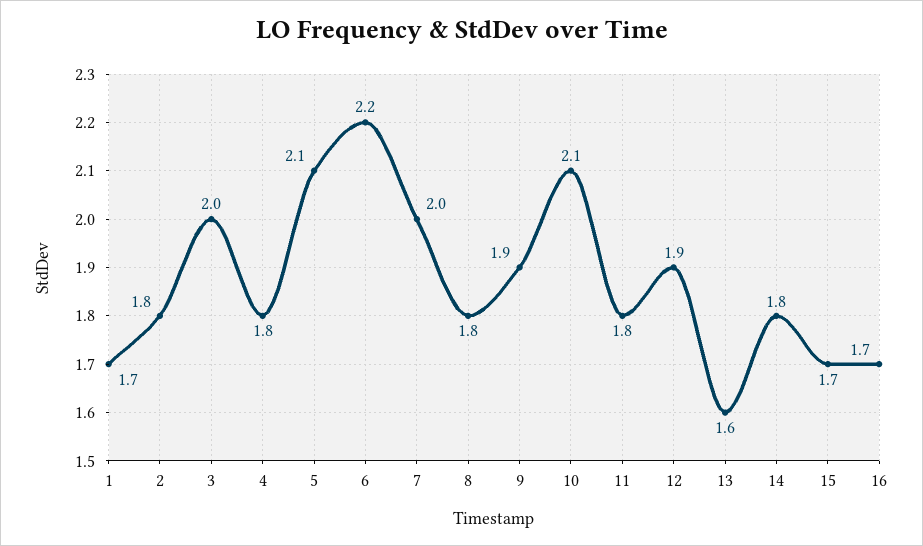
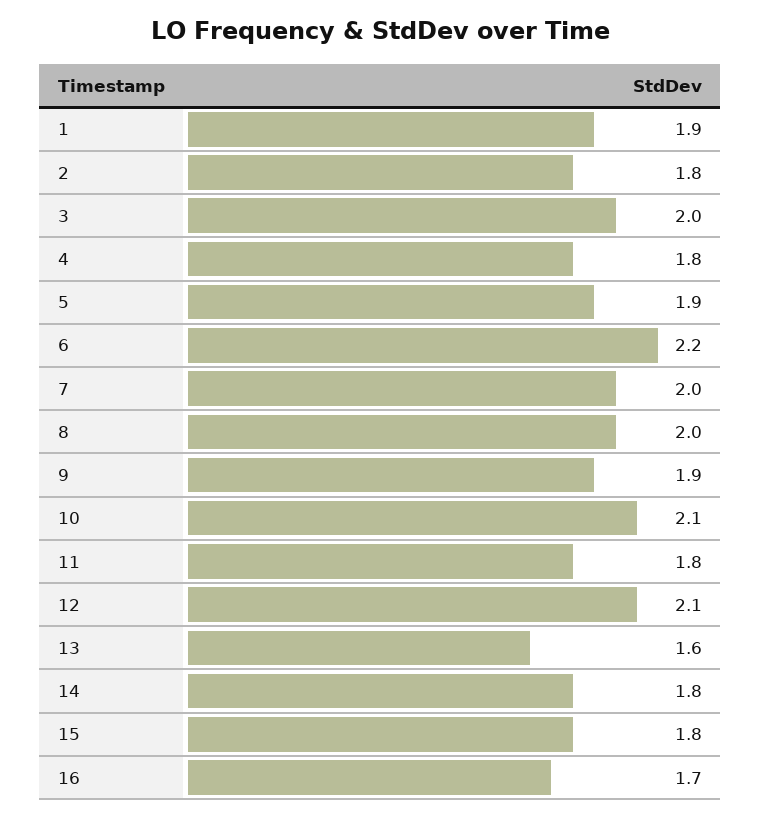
  {
-   "1": 1.7,
+   "1": 1.9,
    "2": 1.8,
    "3": 2,
    "4": 1.8,
-   "5": 2.1,
+   "5": 1.9,
    "6": 2.2,
    "7": 2,
-   "8": 1.8,
+   "8": 2,
    "9": 1.9,
    "10": 2.1,
    "11": 1.8,
-   "12": 1.9,
+   "12": 2.1,
    "13": 1.6,
    "14": 1.8,
-   "15": 1.7,
+   "15": 1.8,
    "16": 1.7
  }

